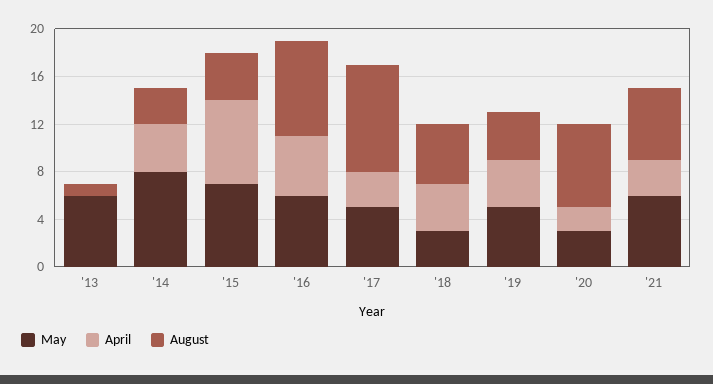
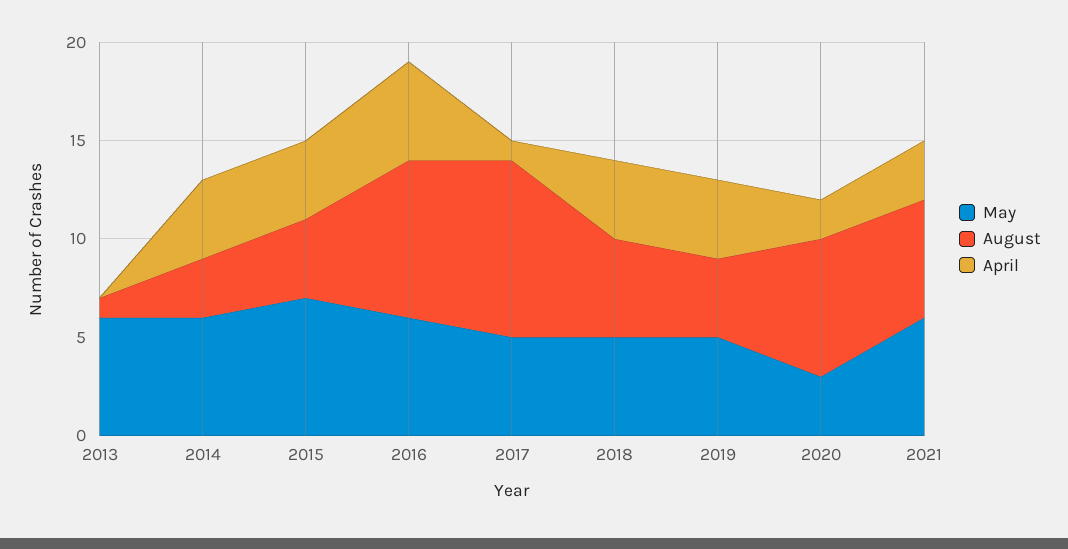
  {
    "May": {
      "'13": 6,
-     "'14": 8,
+     "'14": 6,
      "'15": 7,
      "'16": 6,
      "'17": 5,
-     "'18": 3,
+     "'18": 5,
      "'19": 5,
      "'20": 3,
      "'21": 6
    },
    "April": {
      "'13": 0,
      "'14": 4,
-     "'15": 7,
+     "'15": 4,
      "'16": 5,
-     "'17": 3,
+     "'17": 1,
      "'18": 4,
      "'19": 4,
      "'20": 2,
      "'21": 3
    },
    "August": {
      "'13": 1,
      "'14": 3,
      "'15": 4,
      "'16": 8,
      "'17": 9,
      "'18": 5,
      "'19": 4,
      "'20": 7,
      "'21": 6
    }
  }

